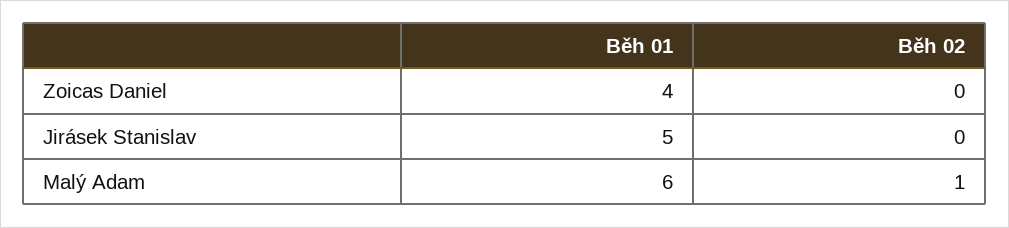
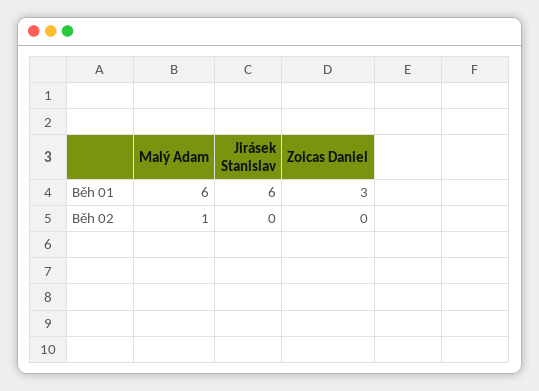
  {
    "Běh 01": {
-     "Zoicas Daniel": 4,
+     "Zoicas Daniel": 3,
-     "Jirásek Stanislav": 5,
+     "Jirásek Stanislav": 6,
      "Malý Adam": 6
    },
    "Běh 02": {
      "Zoicas Daniel": 0,
      "Jirásek Stanislav": 0,
      "Malý Adam": 1
    }
  }

